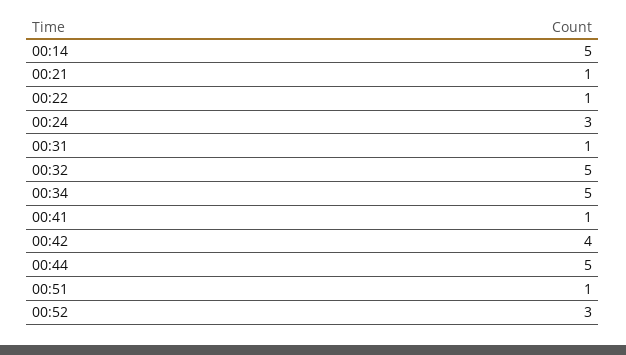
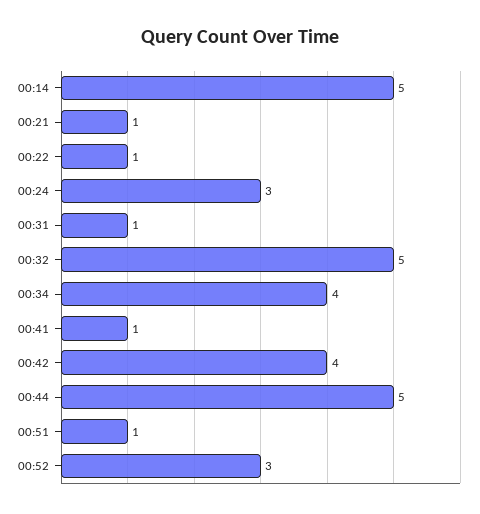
  {
    "00:14": 5,
    "00:21": 1,
    "00:22": 1,
    "00:24": 3,
    "00:31": 1,
    "00:32": 5,
-   "00:34": 5,
+   "00:34": 4,
    "00:41": 1,
    "00:42": 4,
    "00:44": 5,
    "00:51": 1,
    "00:52": 3
  }

